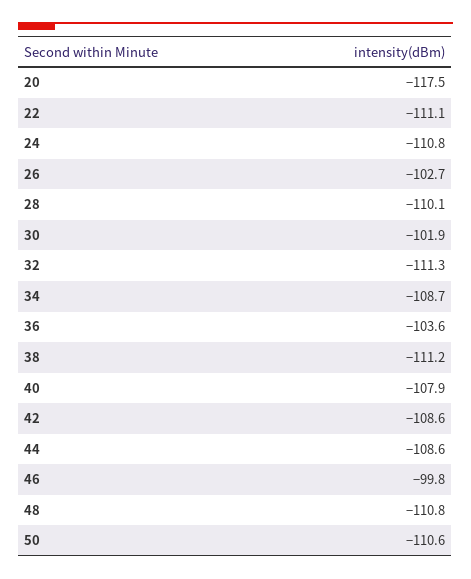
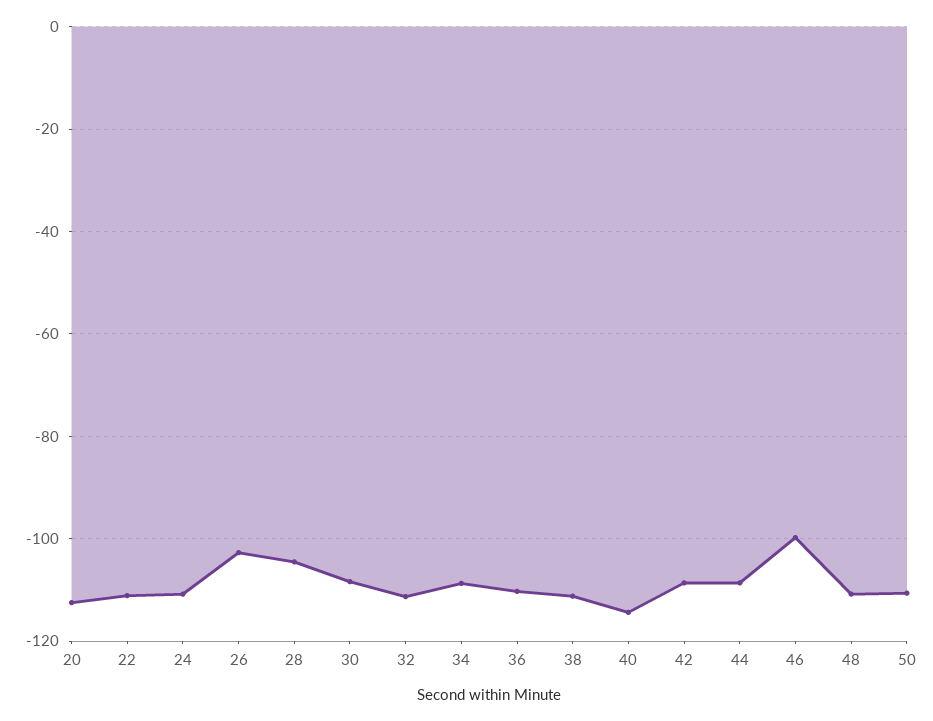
  {
-   "20": -117.5,
+   "20": -112,
    "22": -111.1,
    "24": -110.8,
    "26": -102.7,
-   "28": -110.1,
+   "28": -104,
-   "30": -101.9,
+   "30": -108,
    "32": -111.3,
    "34": -108.7,
-   "36": -103.6,
+   "36": -110,
    "38": -111.2,
-   "40": -107.9,
+   "40": -114,
    "42": -108.6,
    "44": -108.6,
    "46": -99.8,
    "48": -110.8,
    "50": -110.6
  }

